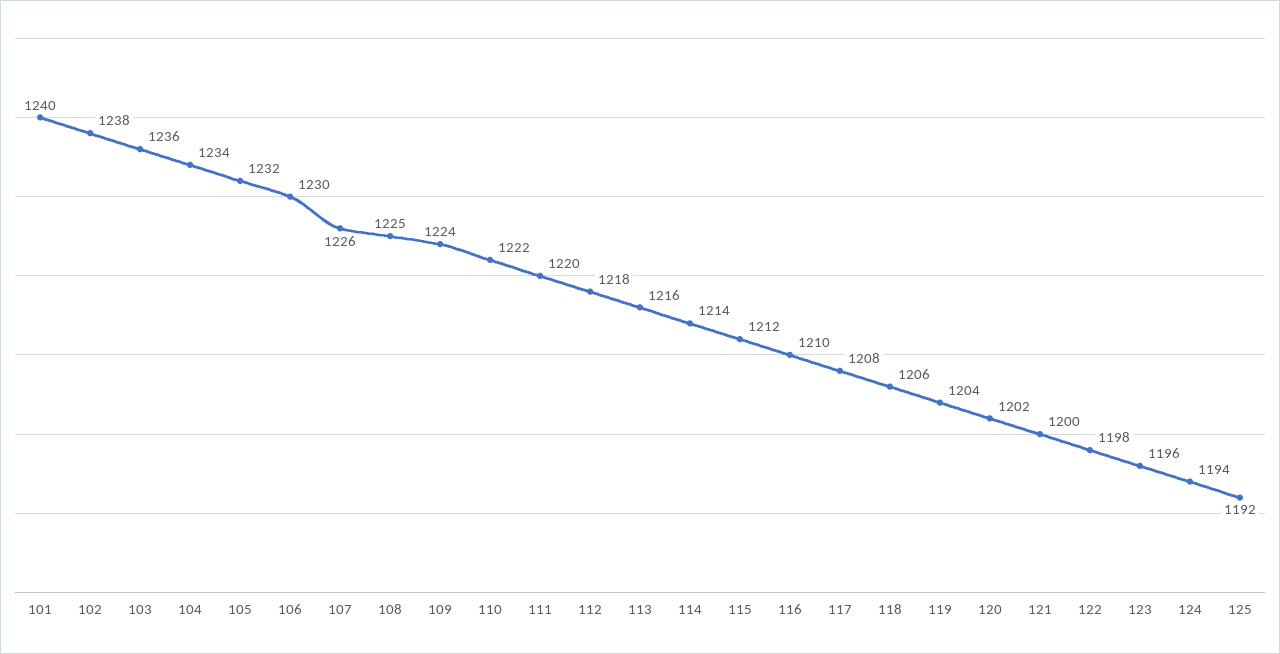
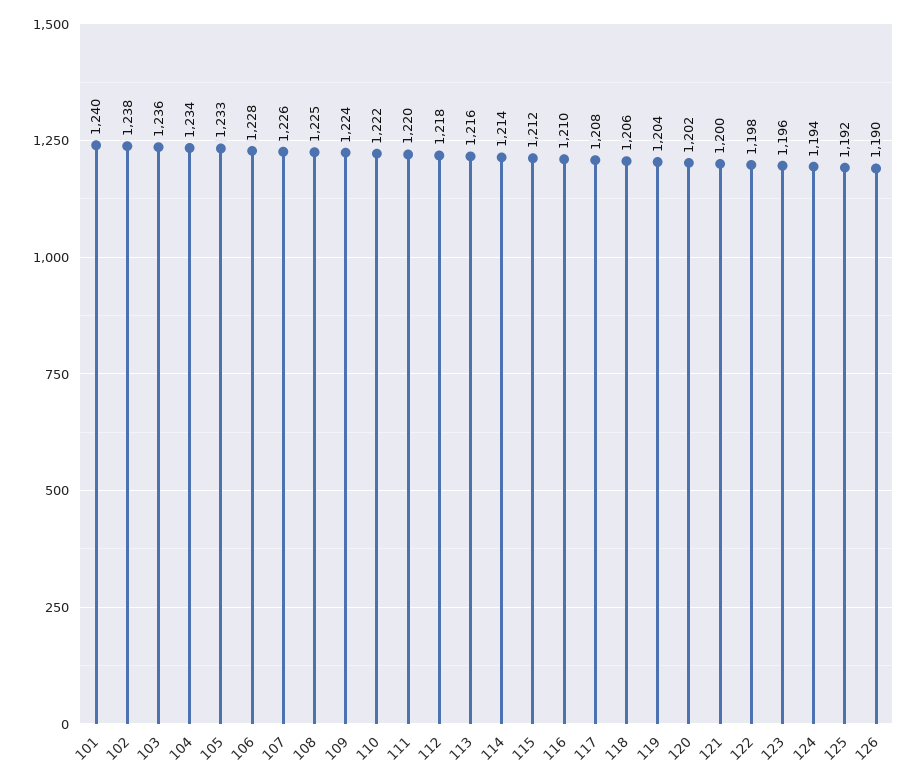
  {
    "101": 1240,
    "102": 1238,
    "103": 1236,
    "104": 1234,
-   "105": 1232,
+   "105": 1233,
-   "106": 1230,
+   "106": 1228,
    "107": 1226,
    "108": 1225,
    "109": 1224,
    "110": 1222,
    "111": 1220,
    "112": 1218,
    "113": 1216,
    "114": 1214,
    "115": 1212,
    "116": 1210,
    "117": 1208,
    "118": 1206,
    "119": 1204,
    "120": 1202,
    "121": 1200,
    "122": 1198,
    "123": 1196,
    "124": 1194,
-   "125": 1192
+   "125": 1192,
+   "126": 1190
  }

